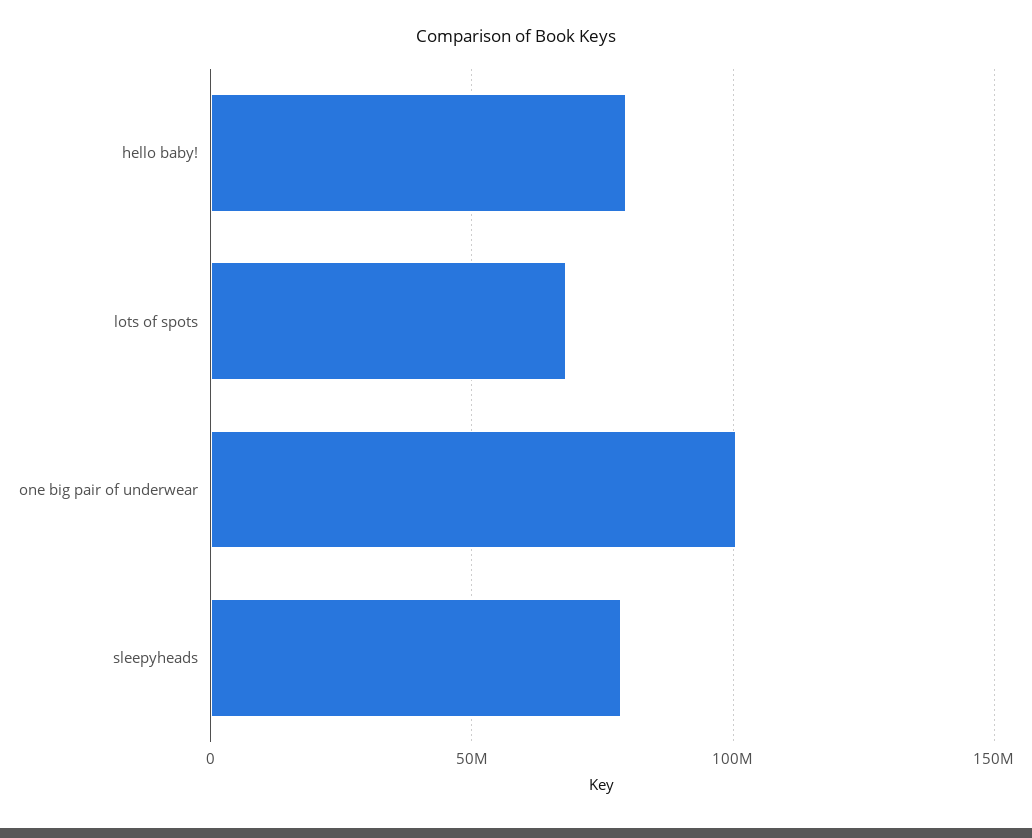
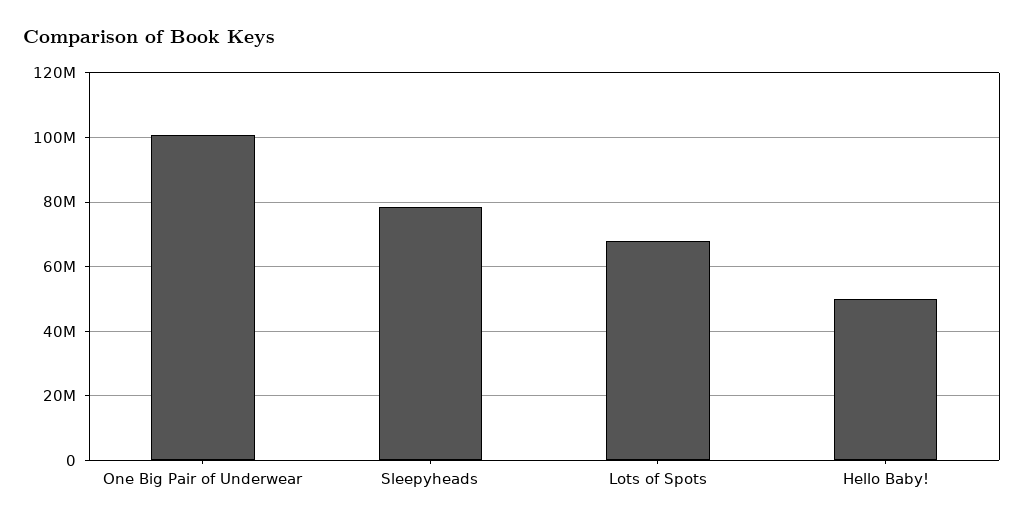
  {
-   "hello baby!": 80000000,
+   "hello baby!": 50000000,
    "lots of spots": 68000000,
    "one big pair of underwear": 100000000,
    "sleepyheads": 78000000
  }

